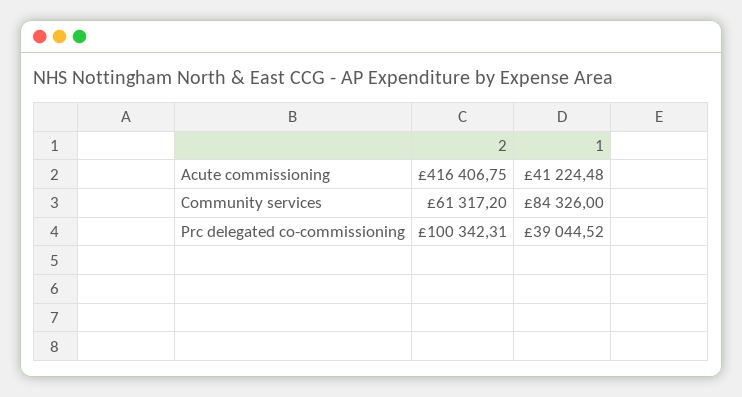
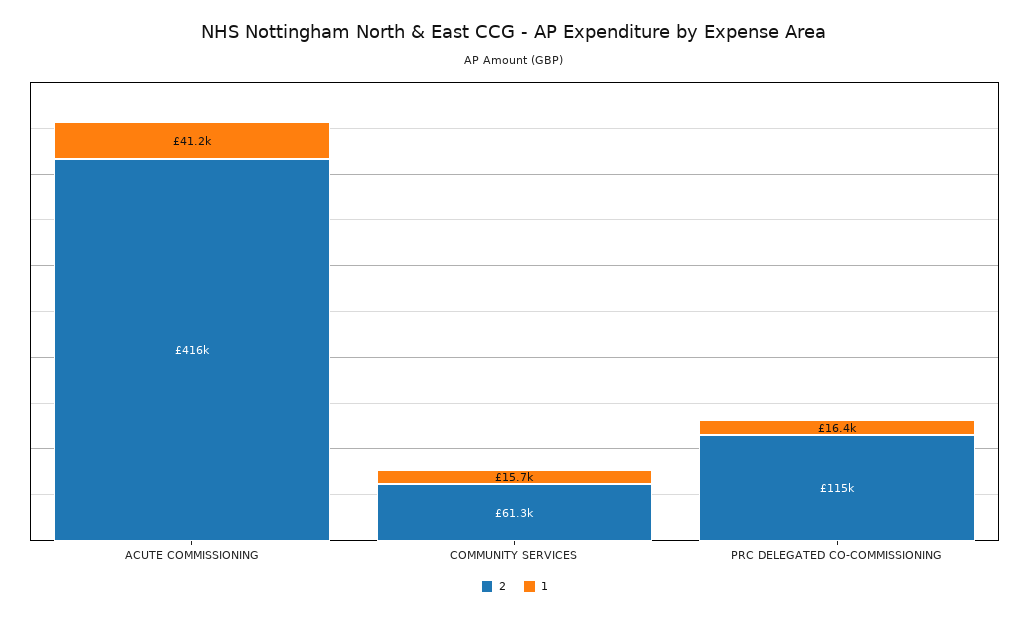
  {
    "2": {
      "Acute commissioning": 416406.75,
      "Community services": 61317.2,
-     "Prc delegated co-commissioning": 100342.31
+     "Prc delegated co-commissioning": 115000
    },
    "1": {
      "Acute commissioning": 41224.48,
-     "Community services": 84326,
+     "Community services": 15700,
-     "Prc delegated co-commissioning": 39044.52
+     "Prc delegated co-commissioning": 16400
    }
  }

